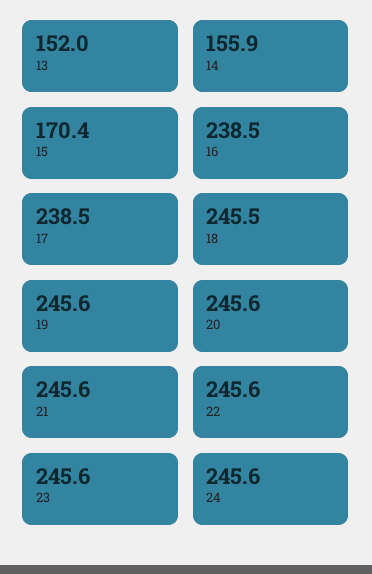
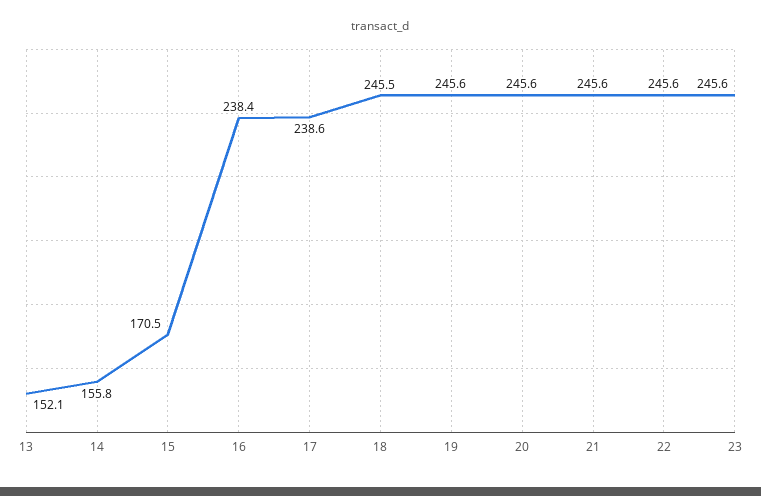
  {
-   "13": 152,
+   "13": 152.1,
-   "14": 155.9,
+   "14": 155.8,
-   "15": 170.4,
+   "15": 170.5,
-   "16": 238.5,
+   "16": 238.4,
-   "17": 238.5,
+   "17": 238.6,
    "18": 245.5,
    "19": 245.6,
    "20": 245.6,
    "21": 245.6,
    "22": 245.6,
-   "23": 245.6,
+   "23": 245.6
-   "24": 245.6
  }

